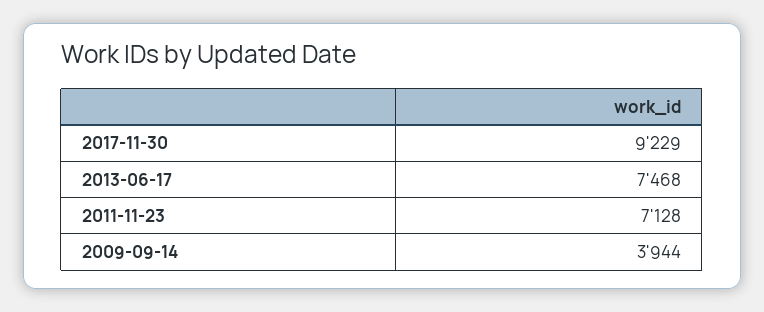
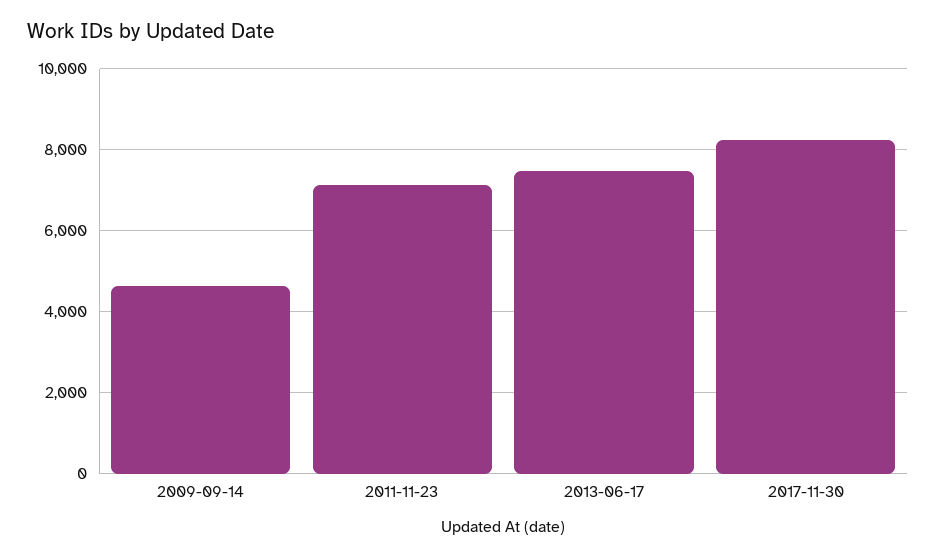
  {
-   "2017-11-30": 9229,
+   "2017-11-30": 8200,
    "2013-06-17": 7468,
    "2011-11-23": 7128,
-   "2009-09-14": 3944
+   "2009-09-14": 4600
  }

